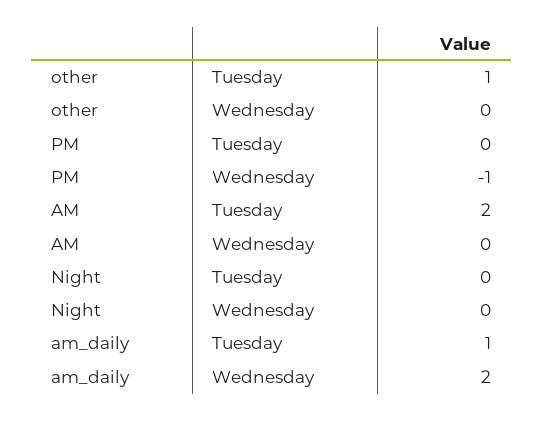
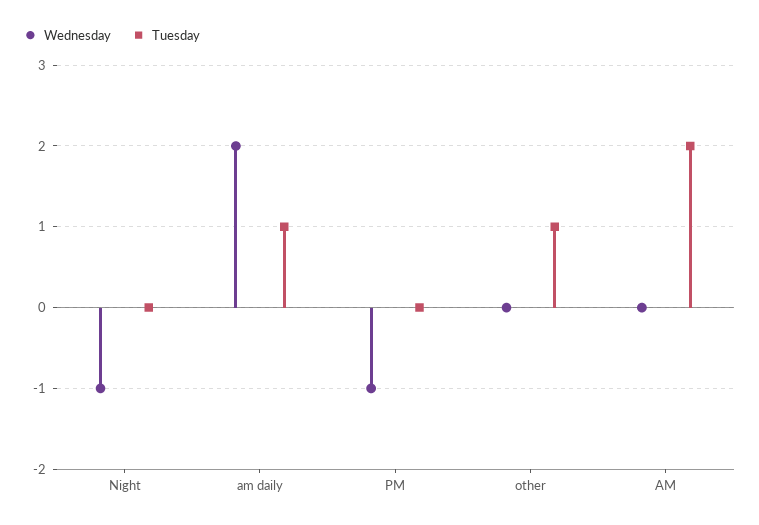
  {
    "Tuesday": {
      "other": 1,
      "PM": 0,
      "AM": 2,
      "Night": 0,
      "am_daily": 1
    },
    "Wednesday": {
      "other": 0,
      "PM": -1,
      "AM": 0,
-     "Night": 0,
+     "Night": -1,
      "am_daily": 2
    }
  }

